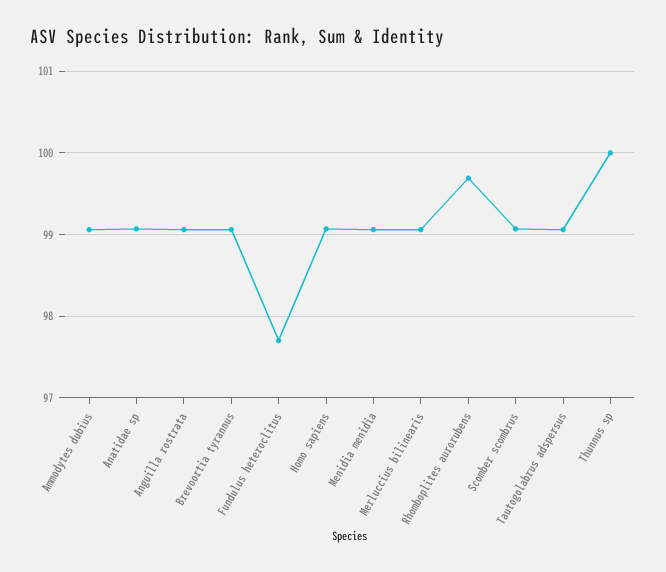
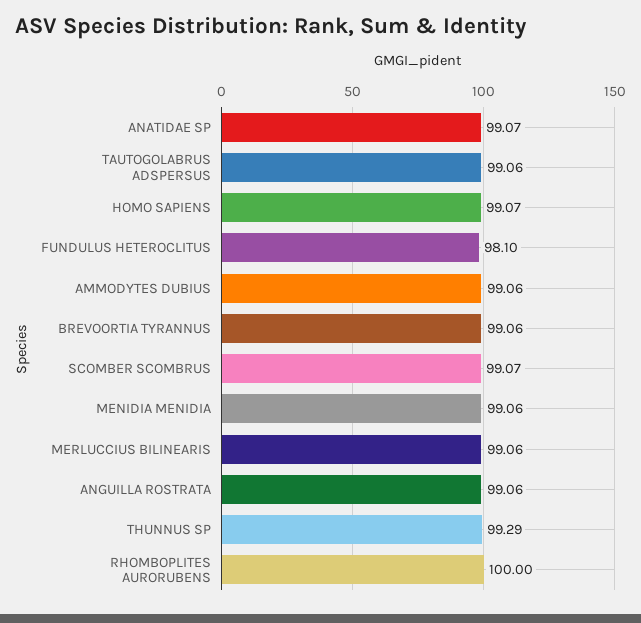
  {
    "Ammodytes dubius": 99.06,
    "Anatidae sp": 99.07,
    "Anguilla rostrata": 99.06,
    "Brevoortia tyrannus": 99.06,
-   "Fundulus heteroclitus": 97.7,
+   "Fundulus heteroclitus": 98.1,
    "Homo sapiens": 99.07,
    "Menidia menidia": 99.06,
    "Merluccius bilinearis": 99.06,
-   "Rhomboplites aurorubens": 99.7,
+   "Rhomboplites aurorubens": 100,
    "Scomber scombrus": 99.07,
    "Tautogolabrus adspersus": 99.06,
-   "Thunnus sp": 100
+   "Thunnus sp": 99.29
  }

